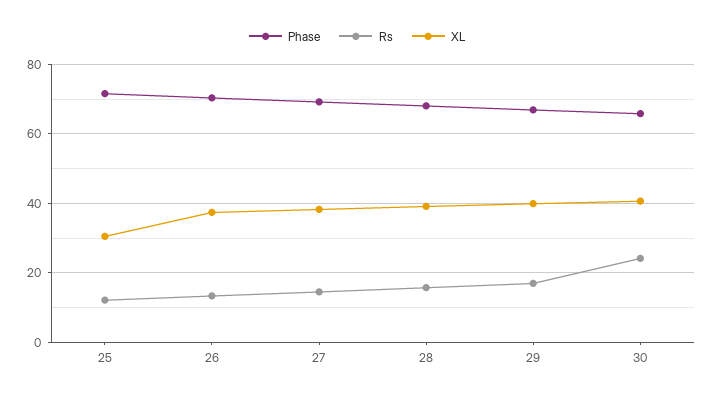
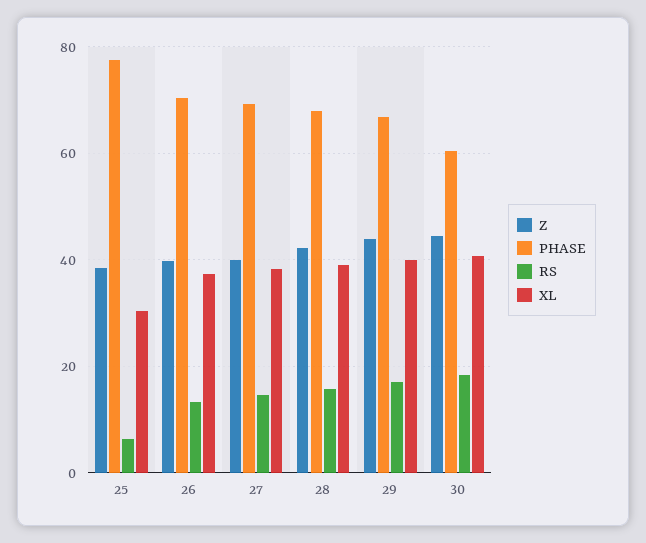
  {
    "Phase": {
-     "25": 72,
+     "25": 78,
      "26": 70,
      "27": 70,
      "28": 68,
      "29": 66,
-     "30": 66
+     "30": 60
    },
    "Rs": {
-     "25": 12,
+     "25": 6,
      "26": 14,
      "27": 14,
      "28": 16,
      "29": 18,
-     "30": 24
+     "30": 18
    },
    "XL": {
      "25": 30,
      "26": 38,
      "27": 38,
      "28": 40,
      "29": 40,
      "30": 40
-   }
+   },
+   "Z": {
+     "25": 38,
+     "26": 40,
+     "27": 40,
+     "28": 42,
+     "29": 44,
+     "30": 44
+   }
  }

